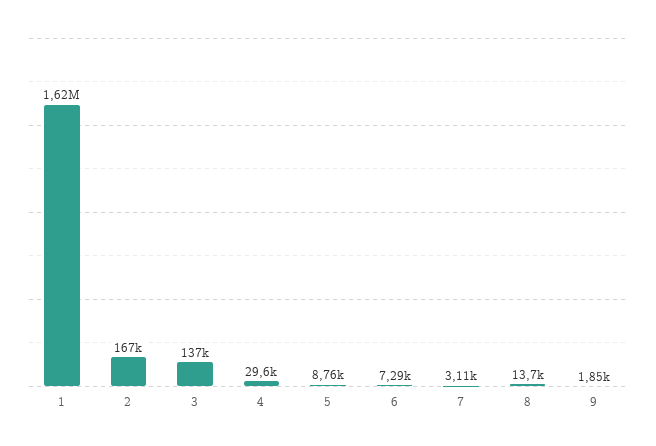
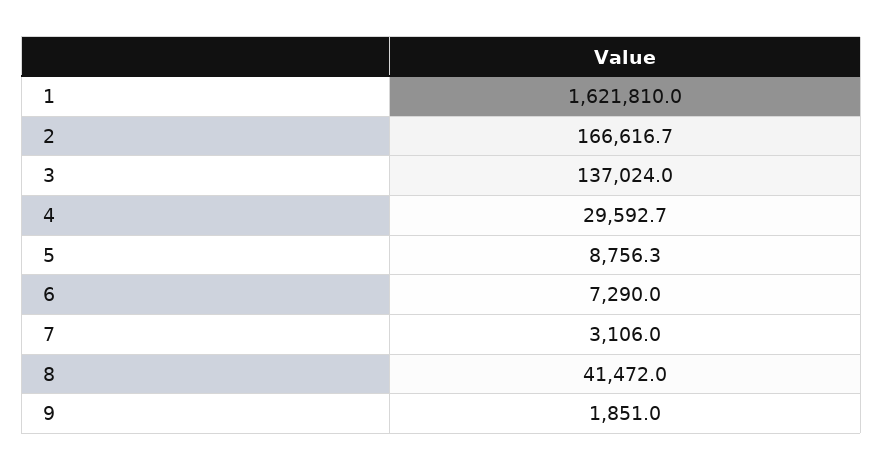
  {
    "1": 1621810,
    "2": 166616.7,
    "3": 137024,
    "4": 29592.7,
    "5": 8756.3,
    "6": 7290,
    "7": 3106,
-   "8": 13700,
+   "8": 41472,
    "9": 1851
  }

